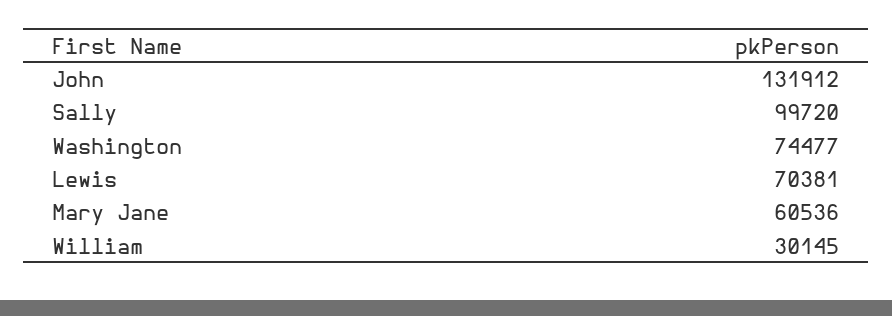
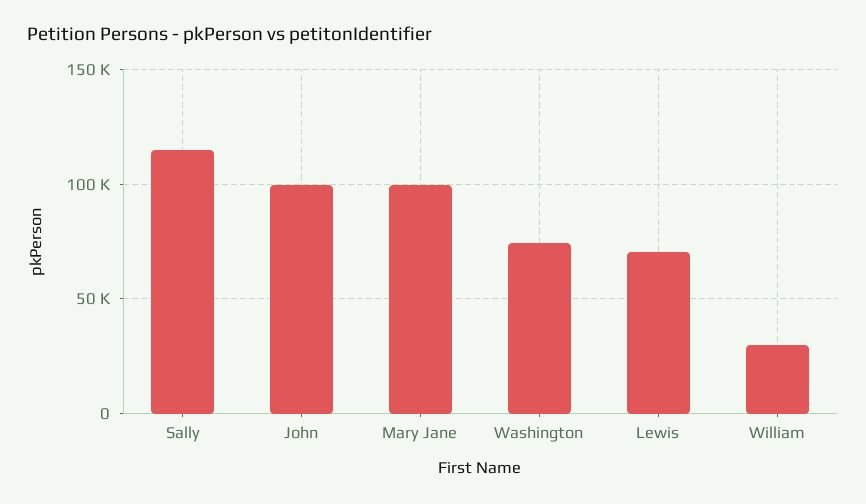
  {
-   "John": 131912,
+   "John": 100000,
-   "Sally": 99720,
+   "Sally": 115000,
    "Washington": 74477,
    "Lewis": 70381,
-   "Mary Jane": 60536,
+   "Mary Jane": 100000,
    "William": 30145
  }

